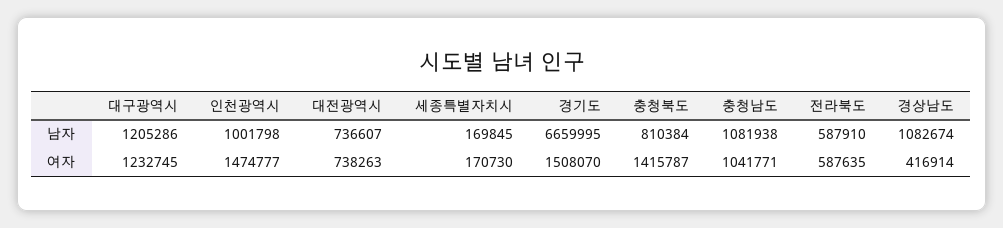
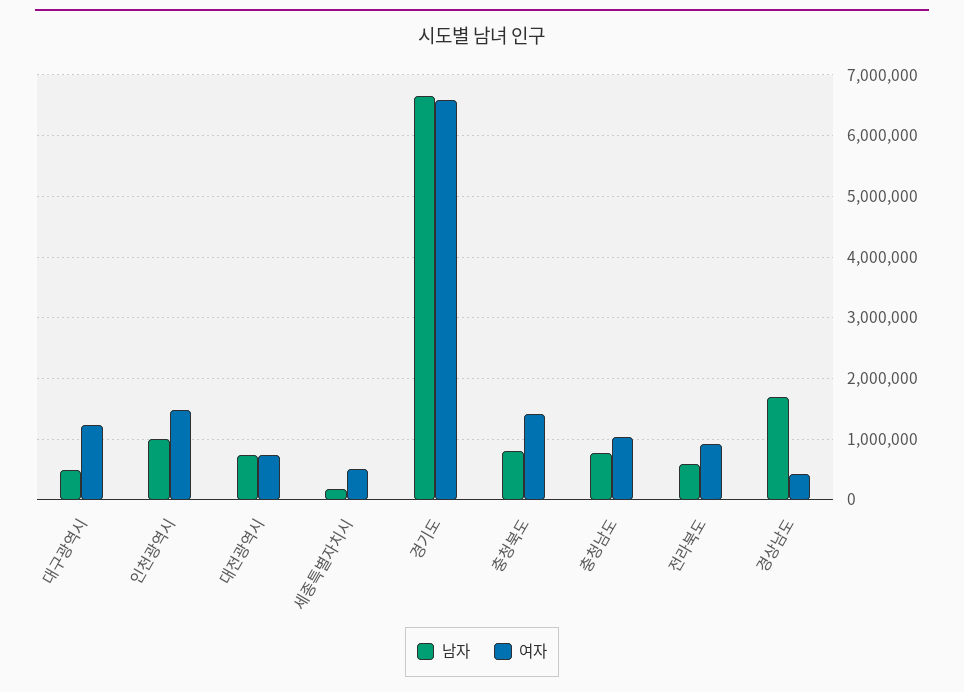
  {
    "남자": {
-     "대구광역시": 1205286,
+     "대구광역시": 500000,
      "인천광역시": 1001798,
      "대전광역시": 736607,
      "세종특별자치시": 169845,
      "경기도": 6659995,
      "충청북도": 810384,
-     "충청남도": 1081938,
+     "충청남도": 800000,
      "전라북도": 587910,
-     "경상남도": 1082674
+     "경상남도": 1700000
    },
    "여자": {
      "대구광역시": 1232745,
      "인천광역시": 1474777,
      "대전광역시": 738263,
-     "세종특별자치시": 170730,
+     "세종특별자치시": 500000,
-     "경기도": 1508070,
+     "경기도": 6600000,
      "충청북도": 1415787,
      "충청남도": 1041771,
-     "전라북도": 587635,
+     "전라북도": 900000,
      "경상남도": 416914
    }
  }

